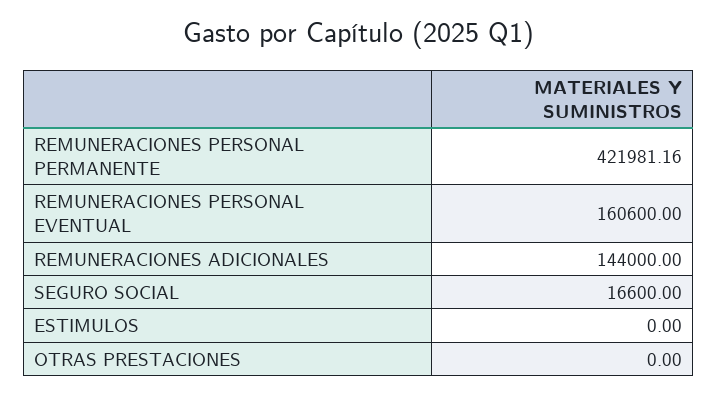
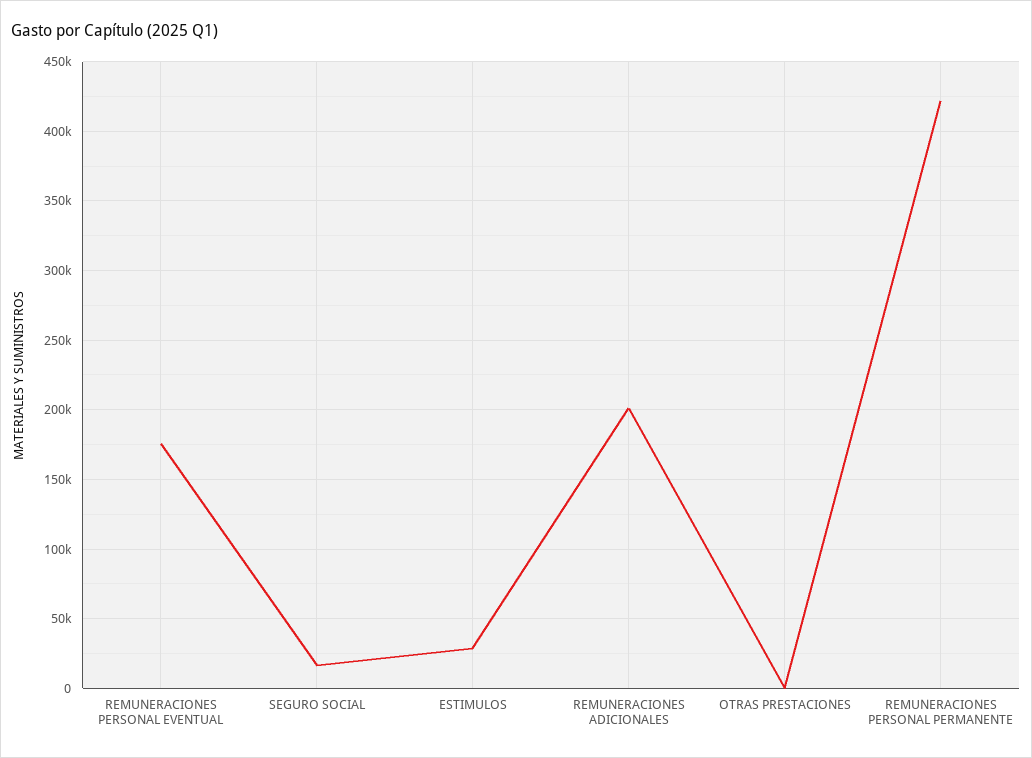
  {
    "REMUNERACIONES PERSONAL PERMANENTE": 421981.16,
-   "REMUNERACIONES PERSONAL EVENTUAL": 160600,
+   "REMUNERACIONES PERSONAL EVENTUAL": 175000,
-   "REMUNERACIONES ADICIONALES": 144000,
+   "REMUNERACIONES ADICIONALES": 200000,
    "SEGURO SOCIAL": 16600,
-   "ESTIMULOS": 0,
+   "ESTIMULOS": 30000,
    "OTRAS PRESTACIONES": 0
  }

